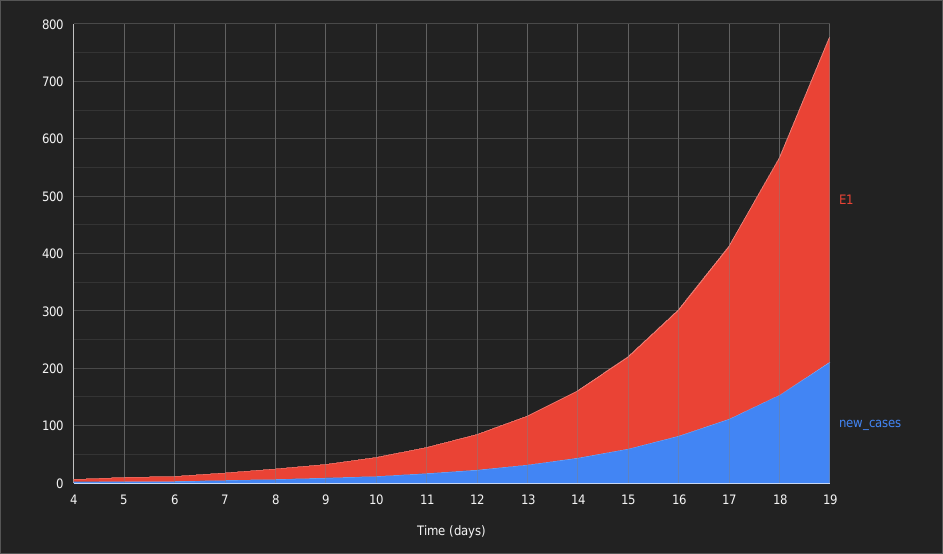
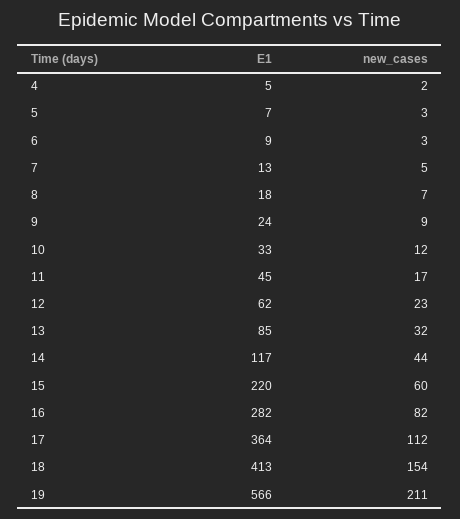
  {
    "E1": {
      "4": 5,
      "5": 7,
      "6": 9,
      "7": 13,
      "8": 18,
      "9": 24,
      "10": 33,
      "11": 45,
      "12": 62,
      "13": 85,
      "14": 117,
-     "15": 160,
+     "15": 220,
-     "16": 220,
+     "16": 282,
-     "17": 300,
+     "17": 364,
      "18": 413,
      "19": 566
    },
    "new_cases": {
      "4": 2,
      "5": 3,
      "6": 3,
      "7": 5,
      "8": 7,
      "9": 9,
      "10": 12,
      "11": 17,
      "12": 23,
      "13": 32,
      "14": 44,
      "15": 60,
      "16": 82,
      "17": 112,
      "18": 154,
      "19": 211
    }
  }

